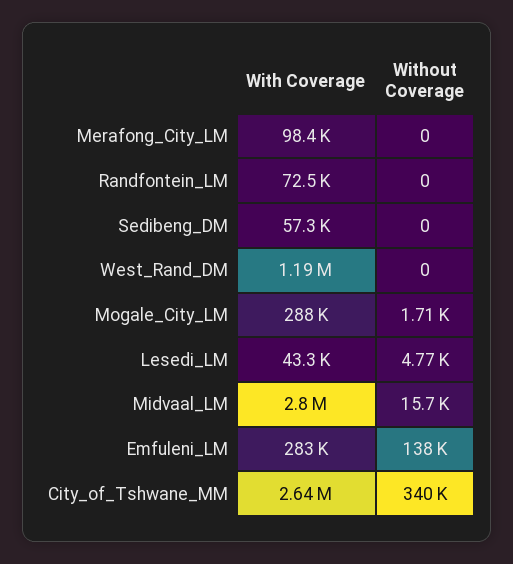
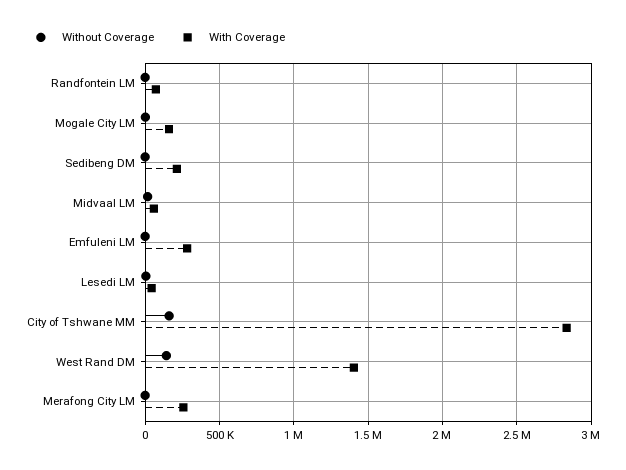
  {
    "With Coverage": {
-     "Merafong_City_LM": 98400,
+     "Merafong_City_LM": 250000,
      "Randfontein_LM": 72500,
-     "Sedibeng_DM": 57300,
+     "Sedibeng_DM": 200000,
-     "West_Rand_DM": 1190000,
+     "West_Rand_DM": 1400000,
-     "Mogale_City_LM": 288000,
+     "Mogale_City_LM": 150000,
      "Lesedi_LM": 43300,
-     "Midvaal_LM": 2800000,
+     "Midvaal_LM": 50000,
      "Emfuleni_LM": 283000,
-     "City_of_Tshwane_MM": 2640000
+     "City_of_Tshwane_MM": 2850000
    },
    "Without Coverage": {
      "Merafong_City_LM": 0,
      "Randfontein_LM": 0,
      "Sedibeng_DM": 0,
-     "West_Rand_DM": 0,
+     "West_Rand_DM": 150000,
      "Mogale_City_LM": 1710,
      "Lesedi_LM": 4770,
      "Midvaal_LM": 15700,
-     "Emfuleni_LM": 138000,
+     "Emfuleni_LM": 0,
-     "City_of_Tshwane_MM": 340000
+     "City_of_Tshwane_MM": 150000
    }
  }

